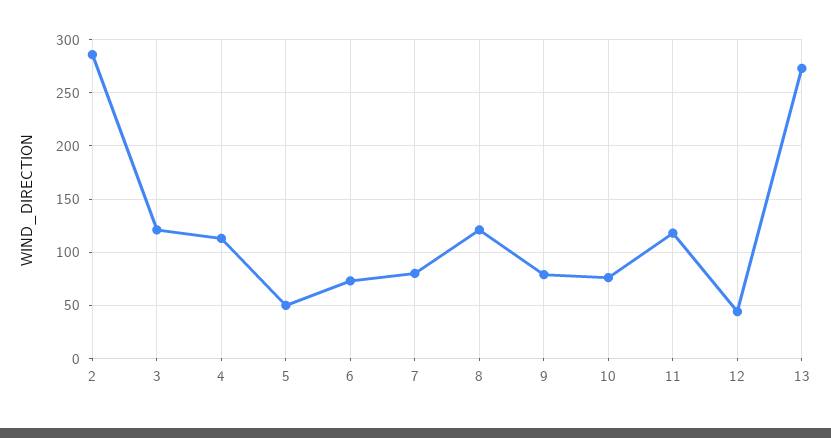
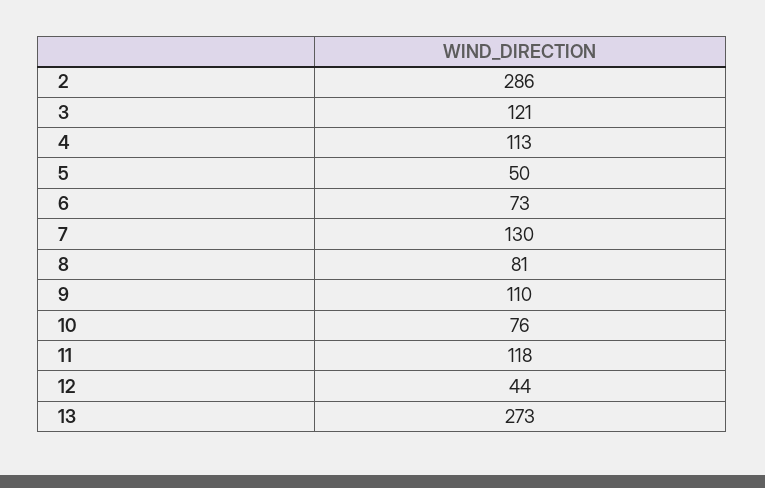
  {
    "2": 286,
    "3": 121,
    "4": 113,
    "5": 50,
    "6": 73,
-   "7": 80,
+   "7": 130,
-   "8": 120,
+   "8": 81,
-   "9": 80,
+   "9": 110,
    "10": 76,
    "11": 118,
    "12": 44,
    "13": 273
  }

